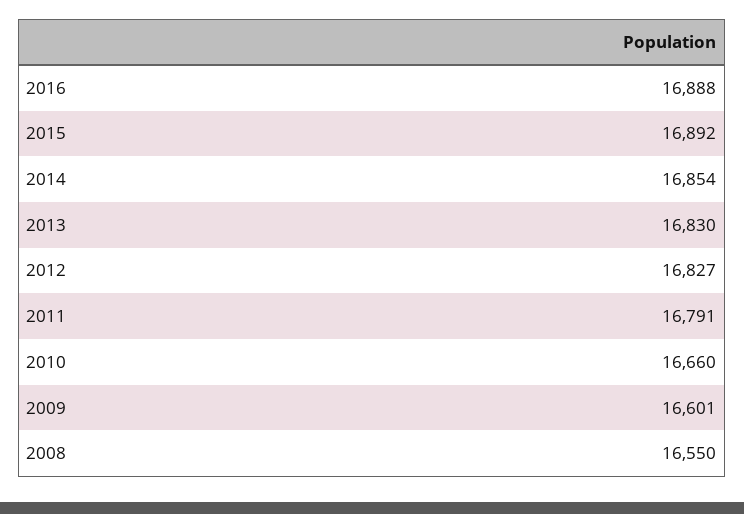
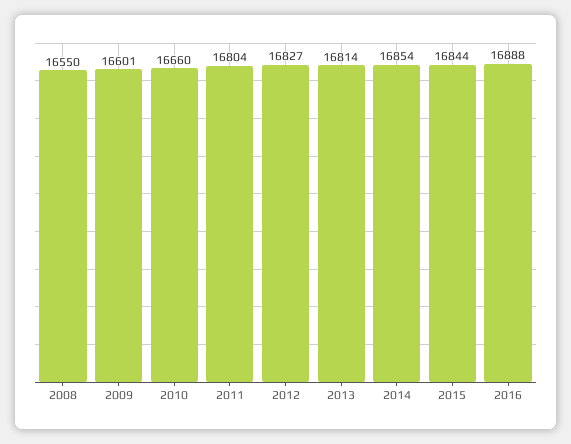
  {
    "2016": 16888,
-   "2015": 16892,
+   "2015": 16844,
    "2014": 16854,
-   "2013": 16830,
+   "2013": 16814,
    "2012": 16827,
-   "2011": 16791,
+   "2011": 16804,
    "2010": 16660,
    "2009": 16601,
    "2008": 16550
  }

